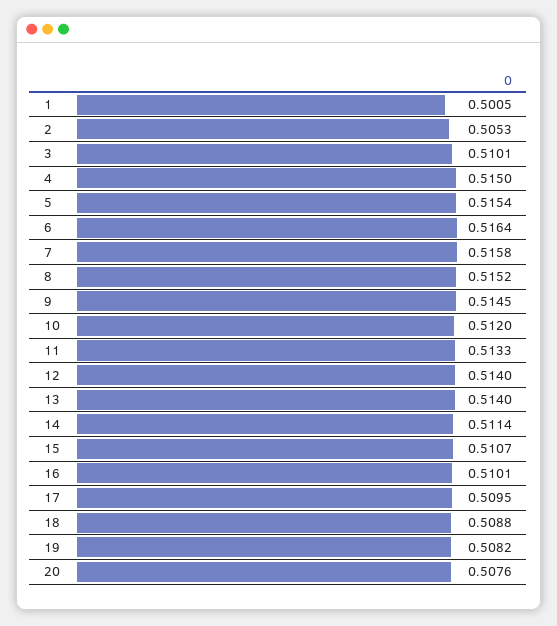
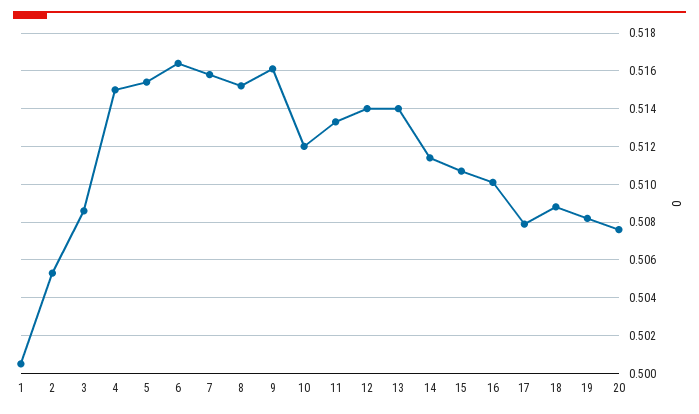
  {
    "1": 0.5005,
    "2": 0.5053,
-   "3": 0.5101,
+   "3": 0.5085,
    "4": 0.515,
    "5": 0.5154,
    "6": 0.5164,
    "7": 0.5158,
    "8": 0.5152,
-   "9": 0.5145,
+   "9": 0.516,
    "10": 0.512,
    "11": 0.5133,
    "12": 0.514,
    "13": 0.514,
    "14": 0.5114,
    "15": 0.5107,
    "16": 0.5101,
-   "17": 0.5095,
+   "17": 0.508,
    "18": 0.5088,
    "19": 0.5082,
    "20": 0.5076
  }

